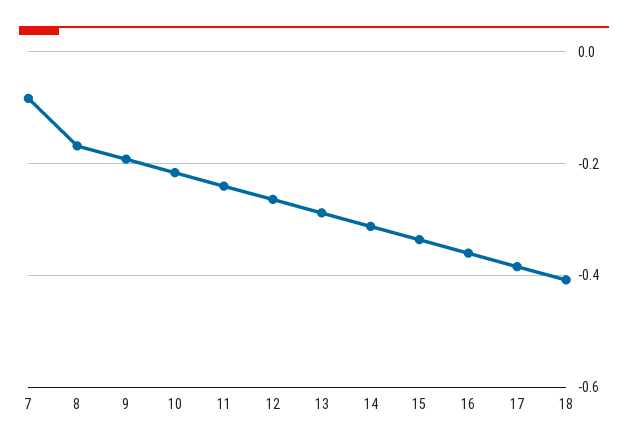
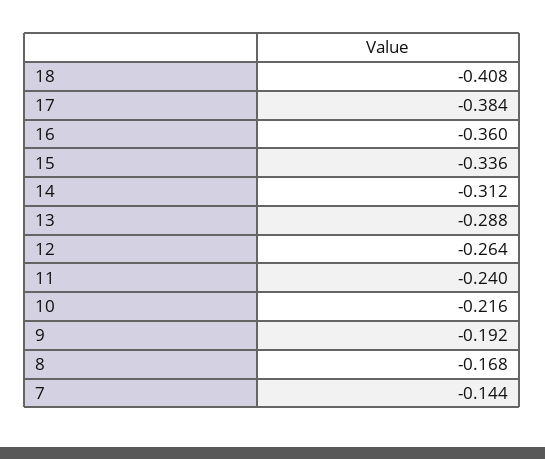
  {
-   "7": -0.08,
+   "7": -0.144,
    "8": -0.168,
    "9": -0.192,
    "10": -0.216,
    "11": -0.24,
    "12": -0.264,
    "13": -0.288,
    "14": -0.312,
    "15": -0.336,
    "16": -0.36,
    "17": -0.384,
    "18": -0.408
  }

